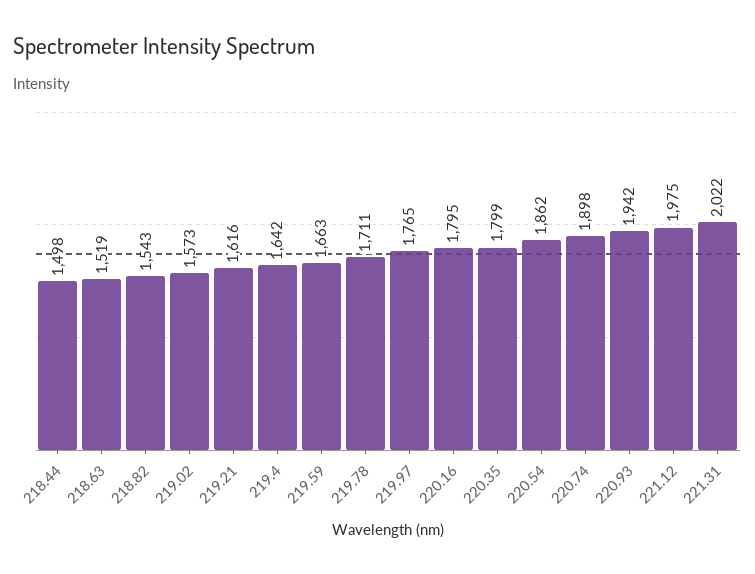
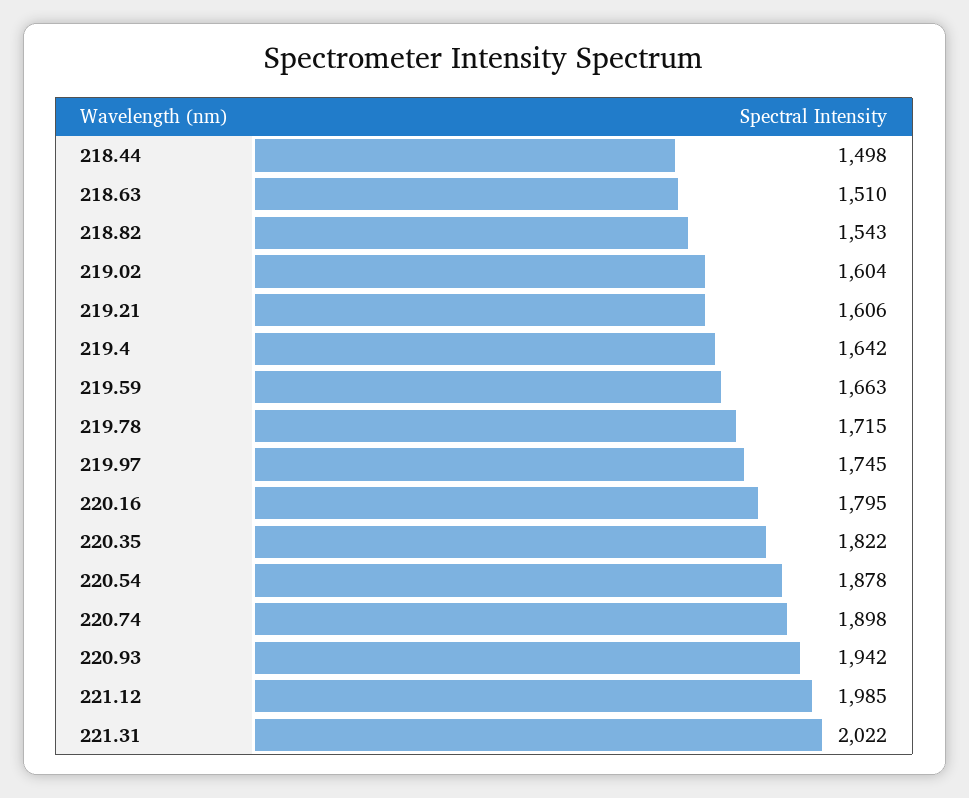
  {
    "218.44": 1498,
-   "218.63": 1519,
+   "218.63": 1510,
    "218.82": 1543,
-   "219.02": 1573,
+   "219.02": 1604,
-   "219.21": 1616,
+   "219.21": 1606,
    "219.4": 1642,
    "219.59": 1663,
-   "219.78": 1711,
+   "219.78": 1715,
-   "219.97": 1765,
+   "219.97": 1745,
    "220.16": 1795,
-   "220.35": 1799,
+   "220.35": 1822,
-   "220.54": 1862,
+   "220.54": 1878,
    "220.74": 1898,
    "220.93": 1942,
-   "221.12": 1975,
+   "221.12": 1985,
    "221.31": 2022
  }

